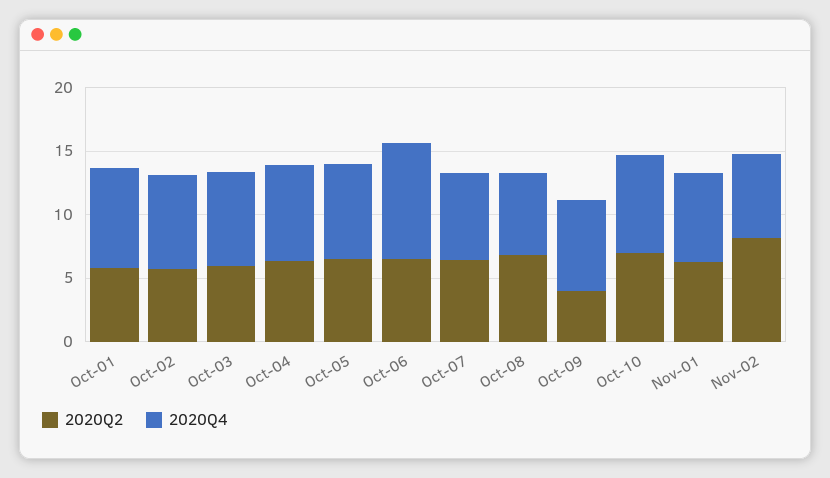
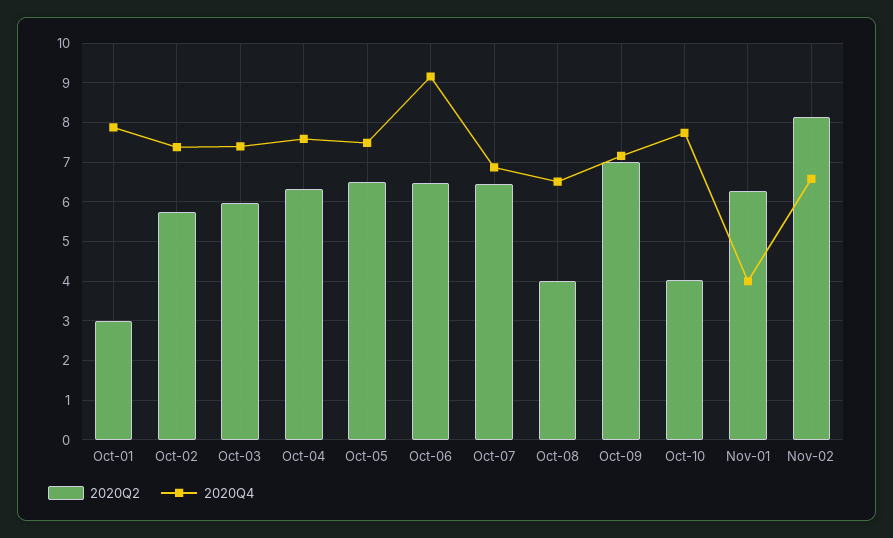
  {
    "2020Q2": {
-     "Oct-01": 6,
+     "Oct-01": 3,
      "Oct-02": 5.8,
      "Oct-03": 6,
      "Oct-04": 6.4,
      "Oct-05": 6.4,
      "Oct-06": 6.4,
      "Oct-07": 6.4,
-     "Oct-08": 7,
+     "Oct-08": 4,
-     "Oct-09": 4,
+     "Oct-09": 7,
-     "Oct-10": 7,
+     "Oct-10": 4,
      "Nov-01": 6.2,
      "Nov-02": 8.2
    },
    "2020Q4": {
      "Oct-01": 7.8,
      "Oct-02": 7.4,
      "Oct-03": 7.4,
      "Oct-04": 7.6,
      "Oct-05": 7.4,
      "Oct-06": 9.2,
      "Oct-07": 6.8,
      "Oct-08": 6.6,
      "Oct-09": 7.2,
      "Oct-10": 7.8,
-     "Nov-01": 7,
+     "Nov-01": 4,
      "Nov-02": 6.6
    }
  }

